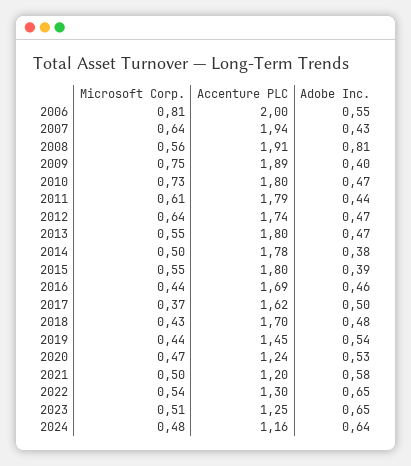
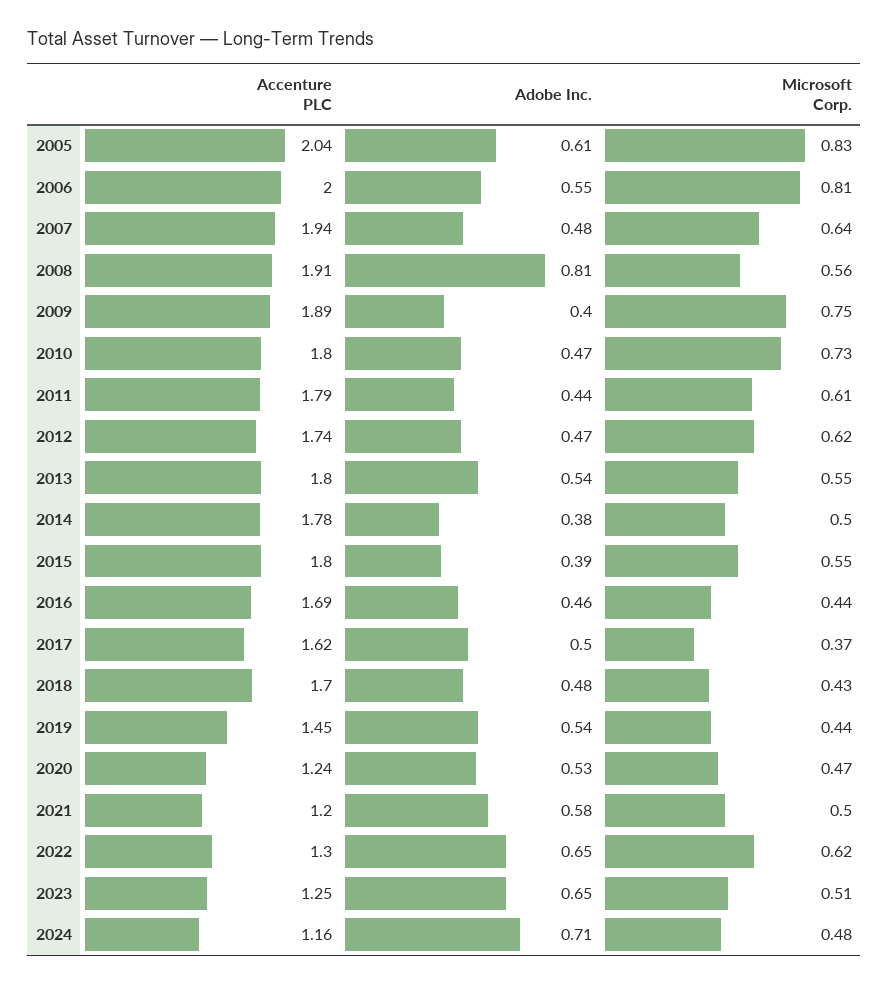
  {
    "Microsoft Corp.": {
      "2006": 0.81,
      "2007": 0.64,
      "2008": 0.56,
      "2009": 0.75,
      "2010": 0.73,
      "2011": 0.61,
-     "2012": 0.64,
+     "2012": 0.62,
      "2013": 0.55,
      "2014": 0.5,
      "2015": 0.55,
      "2016": 0.44,
      "2017": 0.37,
      "2018": 0.43,
      "2019": 0.44,
      "2020": 0.47,
      "2021": 0.5,
-     "2022": 0.54,
+     "2022": 0.62,
      "2023": 0.51,
-     "2024": 0.48
+     "2024": 0.48,
+     "2005": 0.83
    },
    "Accenture PLC": {
      "2006": 2,
      "2007": 1.94,
      "2008": 1.91,
      "2009": 1.89,
      "2010": 1.8,
      "2011": 1.79,
      "2012": 1.74,
      "2013": 1.8,
      "2014": 1.78,
      "2015": 1.8,
      "2016": 1.69,
      "2017": 1.62,
      "2018": 1.7,
      "2019": 1.45,
      "2020": 1.24,
      "2021": 1.2,
      "2022": 1.3,
      "2023": 1.25,
-     "2024": 1.16
+     "2024": 1.16,
+     "2005": 2.04
    },
    "Adobe Inc.": {
      "2006": 0.55,
-     "2007": 0.43,
+     "2007": 0.48,
      "2008": 0.81,
      "2009": 0.4,
      "2010": 0.47,
      "2011": 0.44,
      "2012": 0.47,
-     "2013": 0.47,
+     "2013": 0.54,
      "2014": 0.38,
      "2015": 0.39,
      "2016": 0.46,
      "2017": 0.5,
      "2018": 0.48,
      "2019": 0.54,
      "2020": 0.53,
      "2021": 0.58,
      "2022": 0.65,
      "2023": 0.65,
-     "2024": 0.64
+     "2024": 0.71,
+     "2005": 0.61
    }
  }

